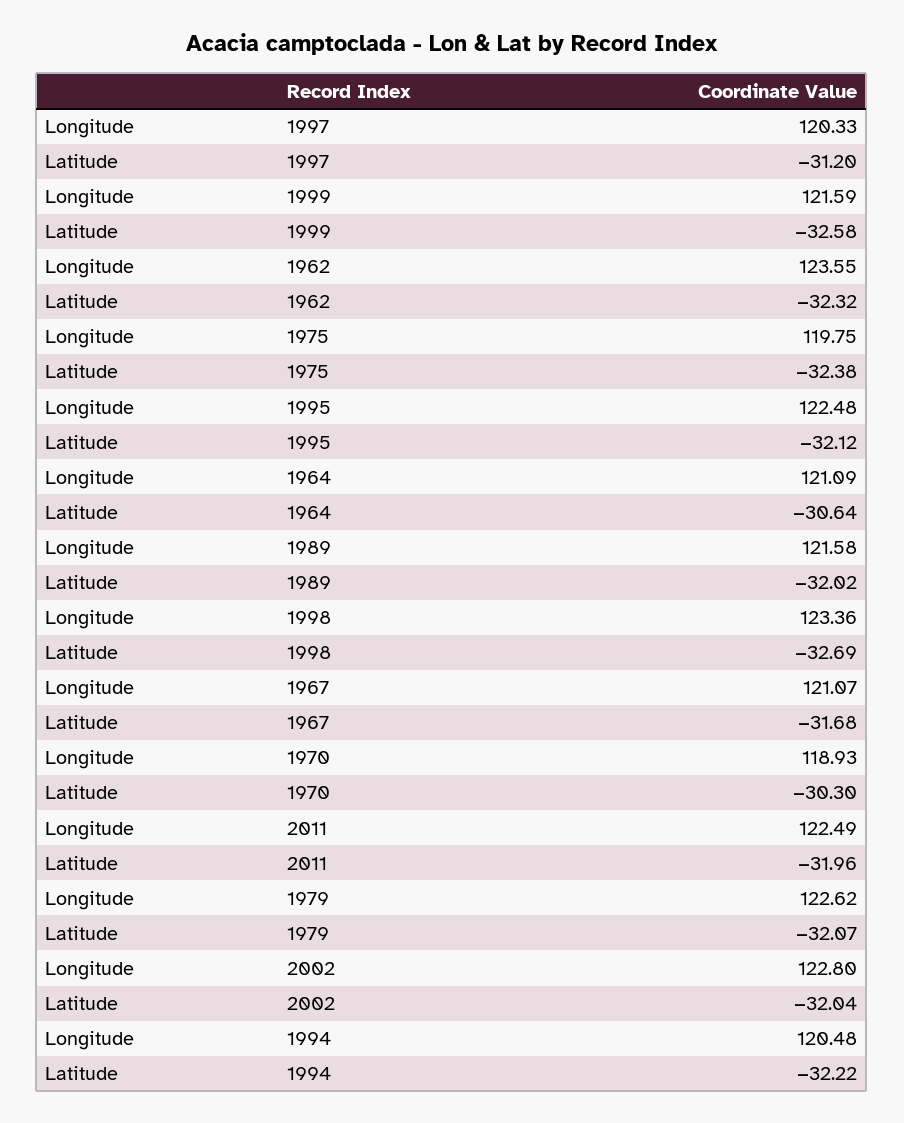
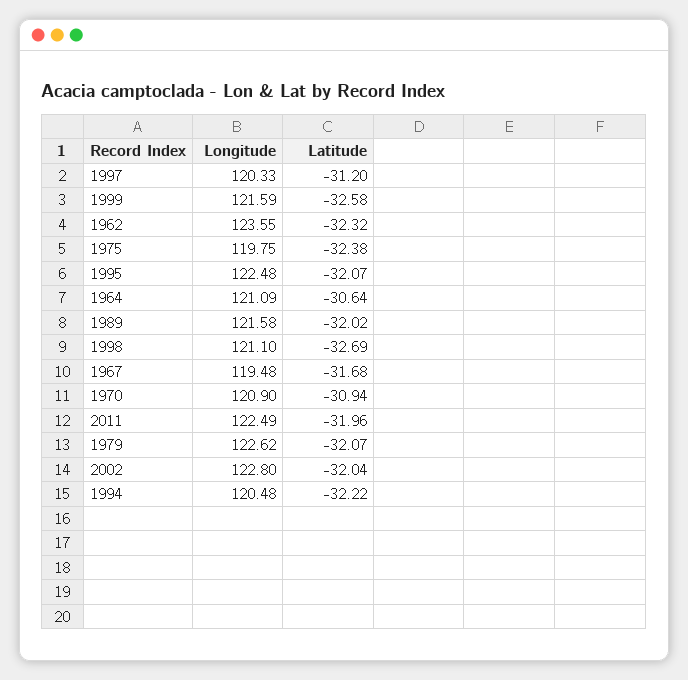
  {
    "Longitude": {
      "1997": 120.33,
      "1999": 121.59,
      "1962": 123.55,
      "1975": 119.75,
      "1995": 122.48,
      "1964": 121.09,
      "1989": 121.58,
-     "1998": 123.36,
+     "1998": 121.1,
-     "1967": 121.07,
+     "1967": 119.48,
-     "1970": 118.93,
+     "1970": 120.9,
      "2011": 122.49,
      "1979": 122.62,
      "2002": 122.8,
      "1994": 120.48
    },
    "Latitude": {
      "1997": -31.2,
      "1999": -32.58,
      "1962": -32.32,
      "1975": -32.38,
-     "1995": -32.12,
+     "1995": -32.07,
      "1964": -30.64,
      "1989": -32.02,
      "1998": -32.69,
      "1967": -31.68,
-     "1970": -30.3,
+     "1970": -30.94,
      "2011": -31.96,
      "1979": -32.07,
      "2002": -32.04,
      "1994": -32.22
    }
  }

